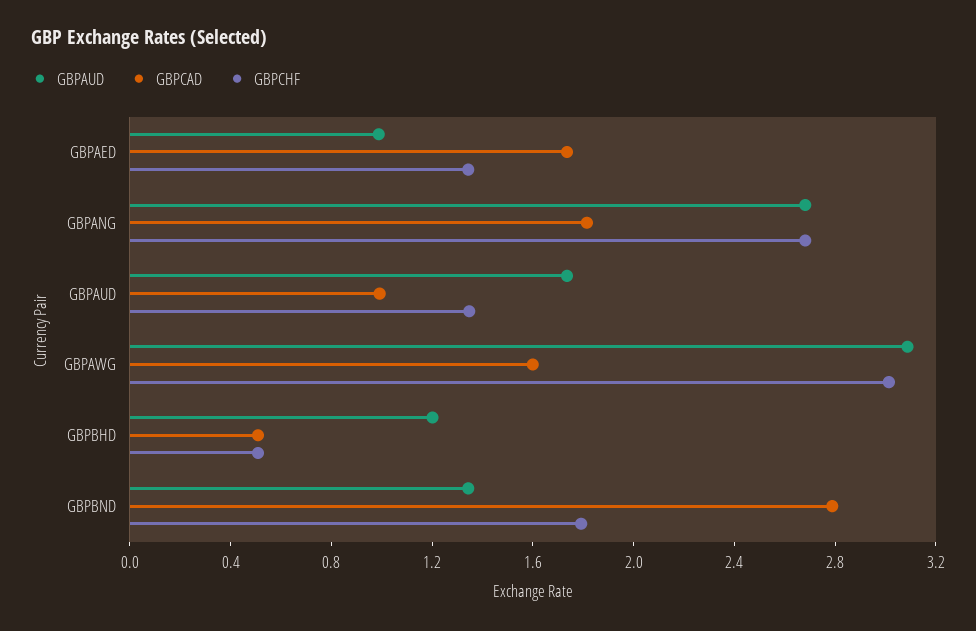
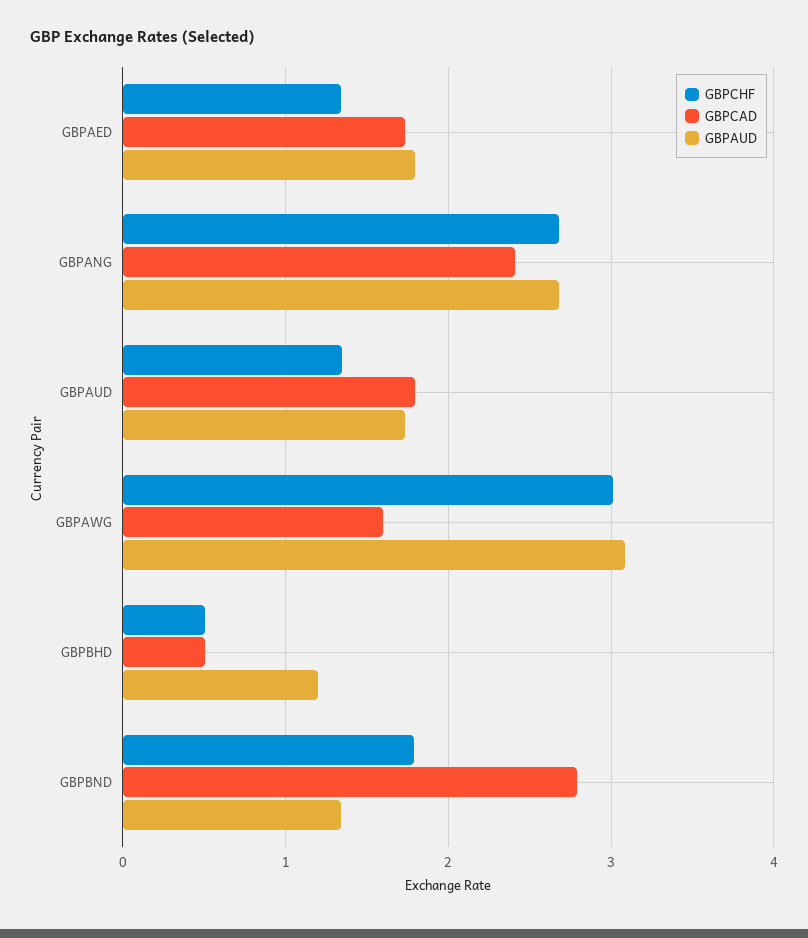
  {
    "GBPAUD": {
-     "GBPAED": 1,
+     "GBPAED": 1.8,
      "GBPANG": 2.7,
      "GBPAUD": 1.7,
      "GBPAWG": 3.1,
      "GBPBHD": 1.2,
      "GBPBND": 1.3
    },
    "GBPCAD": {
      "GBPAED": 1.7,
-     "GBPANG": 1.8,
+     "GBPANG": 2.4,
-     "GBPAUD": 1,
+     "GBPAUD": 1.8,
      "GBPAWG": 1.6,
      "GBPBHD": 0.5,
      "GBPBND": 2.8
    },
    "GBPCHF": {
      "GBPAED": 1.3,
      "GBPANG": 2.7,
      "GBPAUD": 1.3,
      "GBPAWG": 3,
      "GBPBHD": 0.5,
      "GBPBND": 1.8
    }
  }

